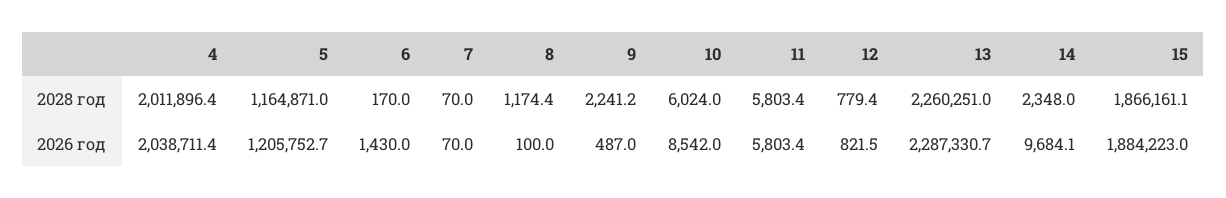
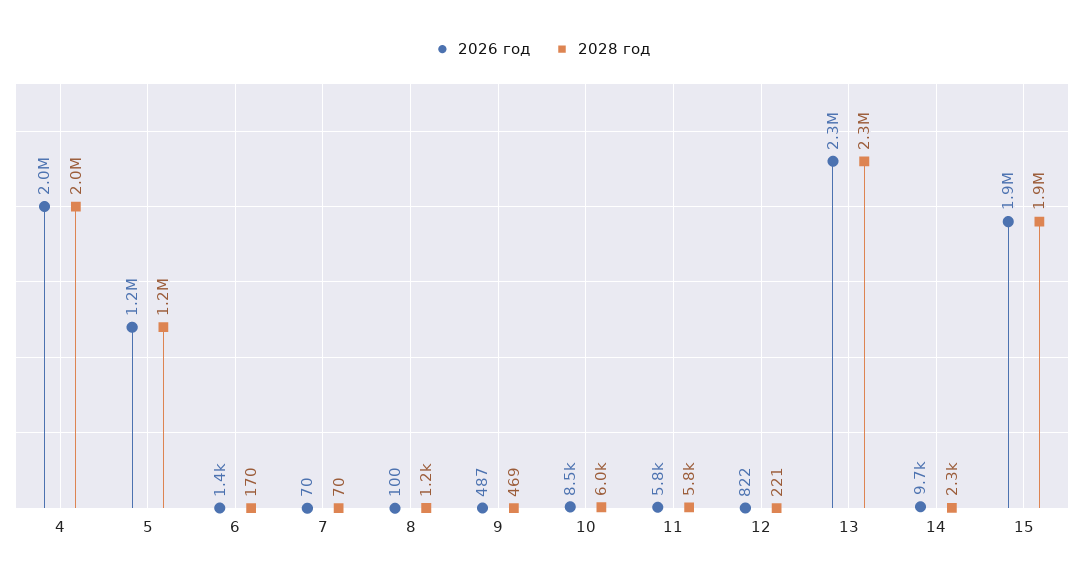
  {
    "2028 год": {
      "4": 2011896.4,
      "5": 1164871,
      "6": 170,
      "7": 70,
      "8": 1174.4,
-     "9": 2241.2,
+     "9": 469,
      "10": 6024,
      "11": 5803.4,
-     "12": 779.4,
+     "12": 221,
      "13": 2260251,
      "14": 2348,
      "15": 1866161.1
    },
    "2026 год": {
      "4": 2038711.4,
      "5": 1205752.7,
      "6": 1430,
      "7": 70,
      "8": 100,
      "9": 487,
      "10": 8542,
      "11": 5803.4,
      "12": 821.5,
      "13": 2287330.7,
      "14": 9684.1,
      "15": 1884223
    }
  }

